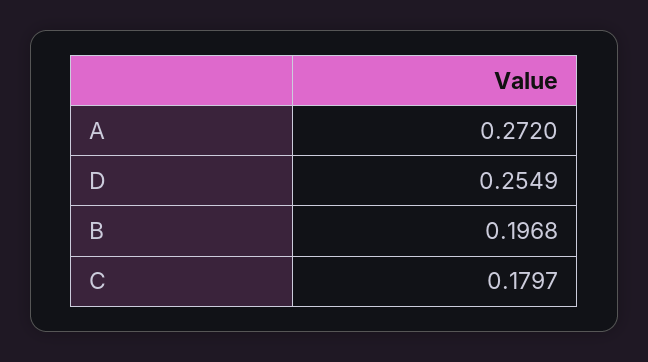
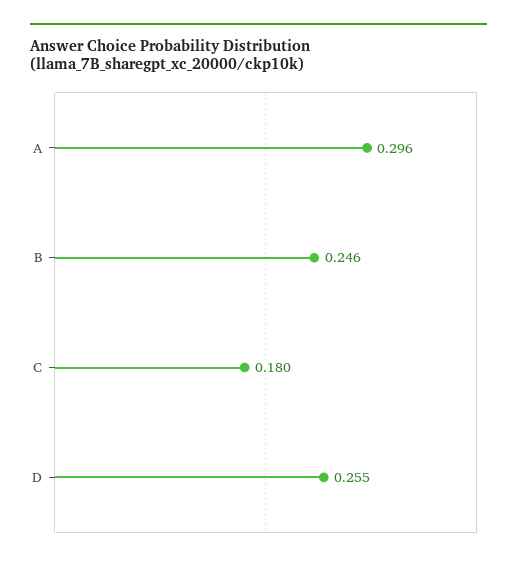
  {
-   "A": 0.272,
+   "A": 0.296,
    "D": 0.2549,
-   "B": 0.1968,
+   "B": 0.246,
    "C": 0.1797
  }

